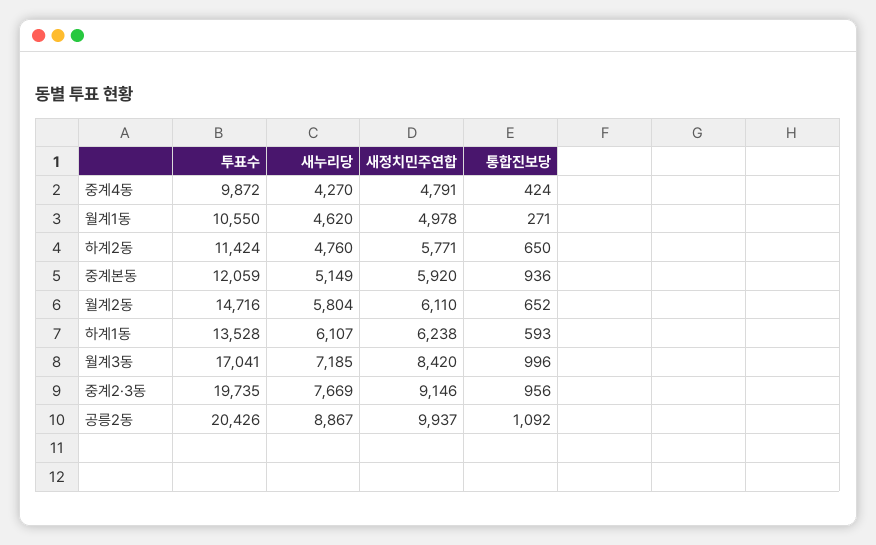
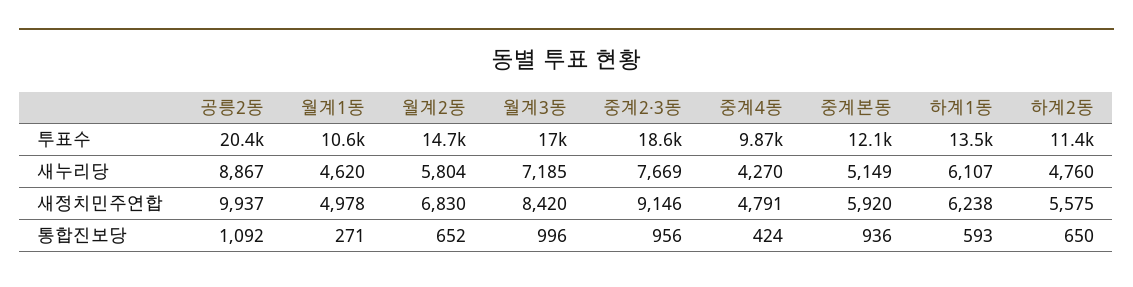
  {
    "투표수": {
      "중계4동": 9872,
      "월계1동": 10550,
      "하계2동": 11424,
      "중계본동": 12059,
      "월계2동": 14716,
      "하계1동": 13528,
      "월계3동": 17041,
-     "중계2·3동": 19735,
+     "중계2·3동": 18600,
      "공릉2동": 20426
    },
    "새누리당": {
      "중계4동": 4270,
      "월계1동": 4620,
      "하계2동": 4760,
      "중계본동": 5149,
      "월계2동": 5804,
      "하계1동": 6107,
      "월계3동": 7185,
      "중계2·3동": 7669,
      "공릉2동": 8867
    },
    "새정치민주연합": {
      "중계4동": 4791,
      "월계1동": 4978,
-     "하계2동": 5771,
+     "하계2동": 5575,
      "중계본동": 5920,
-     "월계2동": 6110,
+     "월계2동": 6830,
      "하계1동": 6238,
      "월계3동": 8420,
      "중계2·3동": 9146,
      "공릉2동": 9937
    },
    "통합진보당": {
      "중계4동": 424,
      "월계1동": 271,
      "하계2동": 650,
      "중계본동": 936,
      "월계2동": 652,
      "하계1동": 593,
      "월계3동": 996,
      "중계2·3동": 956,
      "공릉2동": 1092
    }
  }

